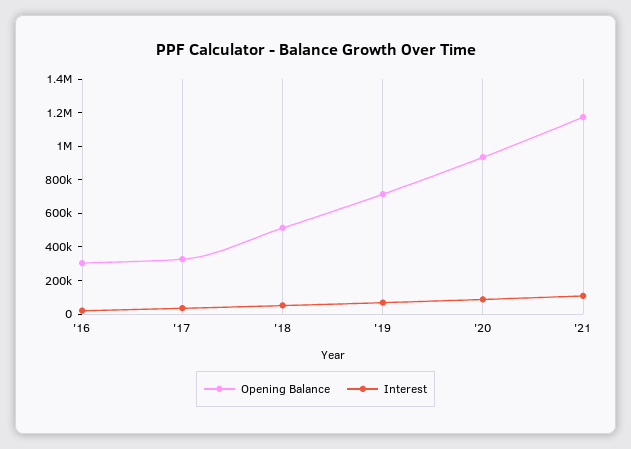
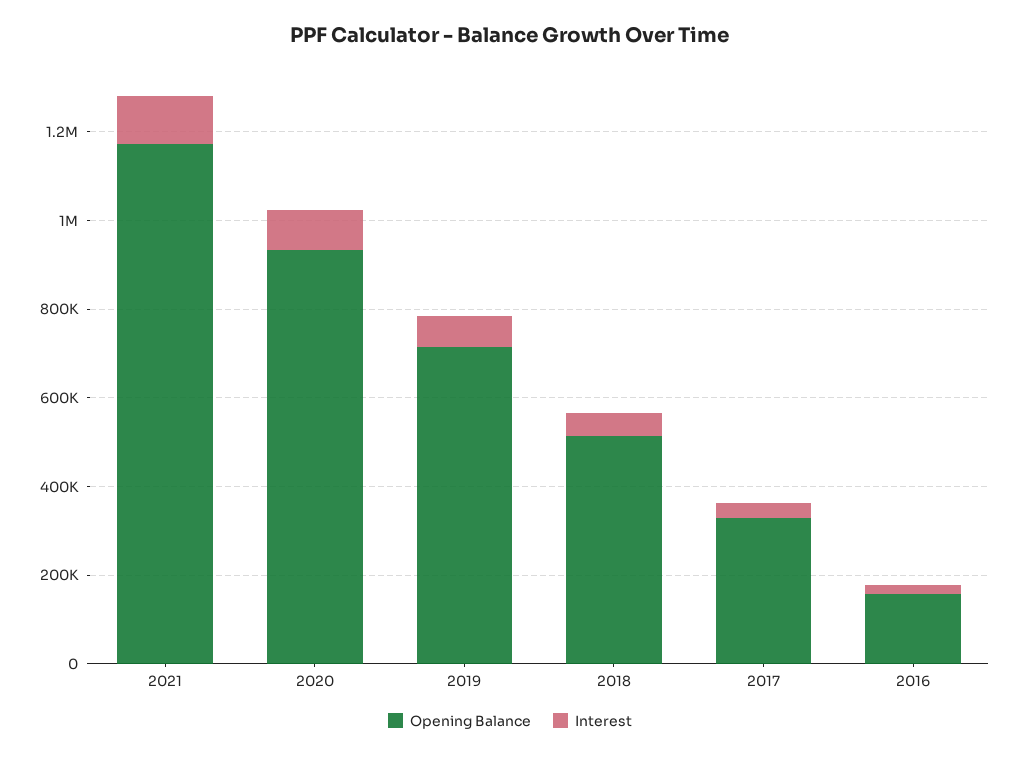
  {
    "Opening Balance": {
-     "'16": 300000,
+     "'16": 150000,
      "'17": 350000,
      "'18": 500000,
      "'19": 700000,
      "'20": 950000,
      "'21": 1150000
    },
    "Interest": {
      "'16": 0,
      "'17": 50000,
      "'18": 50000,
      "'19": 50000,
      "'20": 100000,
      "'21": 100000
    }
  }

